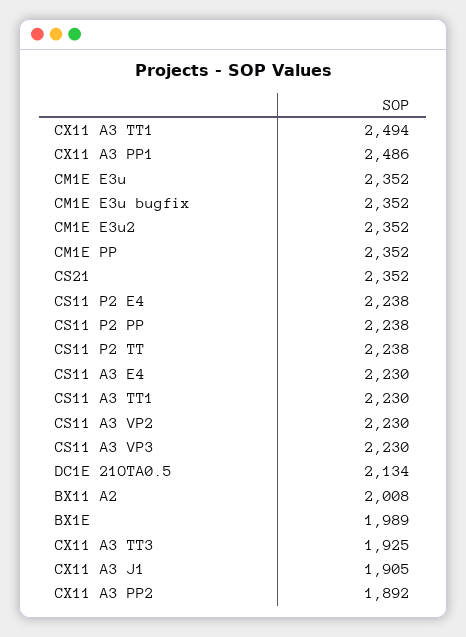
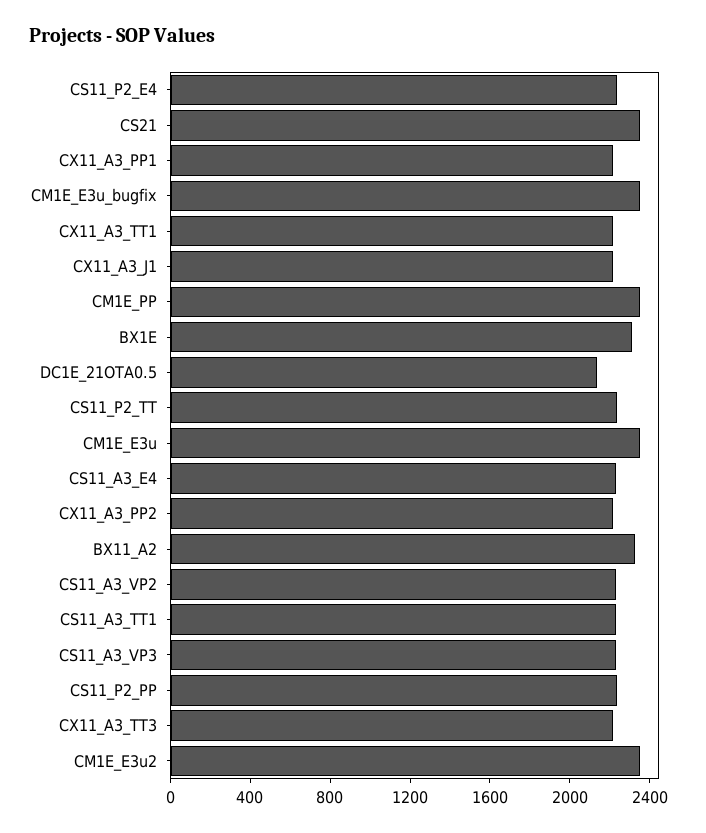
  {
-   "CX11 A3 TT1": 2494,
+   "CX11 A3 TT1": 2200,
-   "CX11 A3 PP1": 2486,
+   "CX11 A3 PP1": 2200,
    "CM1E E3u": 2352,
    "CM1E E3u bugfix": 2352,
    "CM1E E3u2": 2352,
    "CM1E PP": 2352,
    "CS21": 2352,
    "CS11 P2 E4": 2238,
    "CS11 P2 PP": 2238,
    "CS11 P2 TT": 2238,
    "CS11 A3 E4": 2230,
    "CS11 A3 TT1": 2230,
    "CS11 A3 VP2": 2230,
    "CS11 A3 VP3": 2230,
    "DC1E 21OTA0.5": 2134,
-   "BX11 A2": 2008,
+   "BX11 A2": 2300,
-   "BX1E": 1989,
+   "BX1E": 2300,
-   "CX11 A3 TT3": 1925,
+   "CX11 A3 TT3": 2200,
-   "CX11 A3 J1": 1905,
+   "CX11 A3 J1": 2200,
-   "CX11 A3 PP2": 1892
+   "CX11 A3 PP2": 2200
  }

